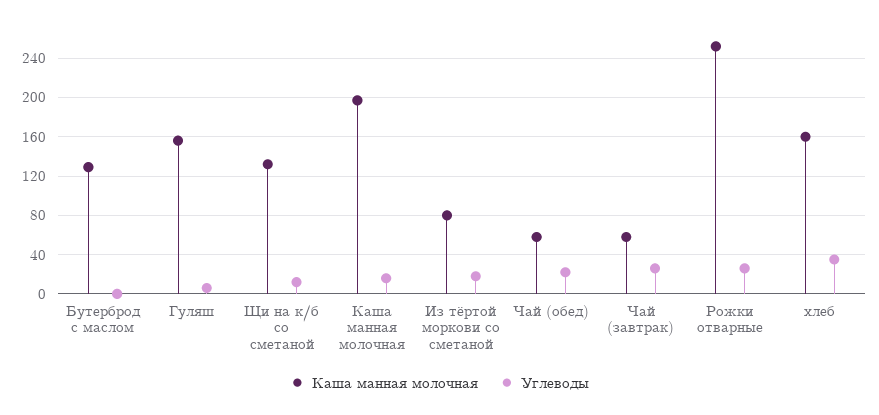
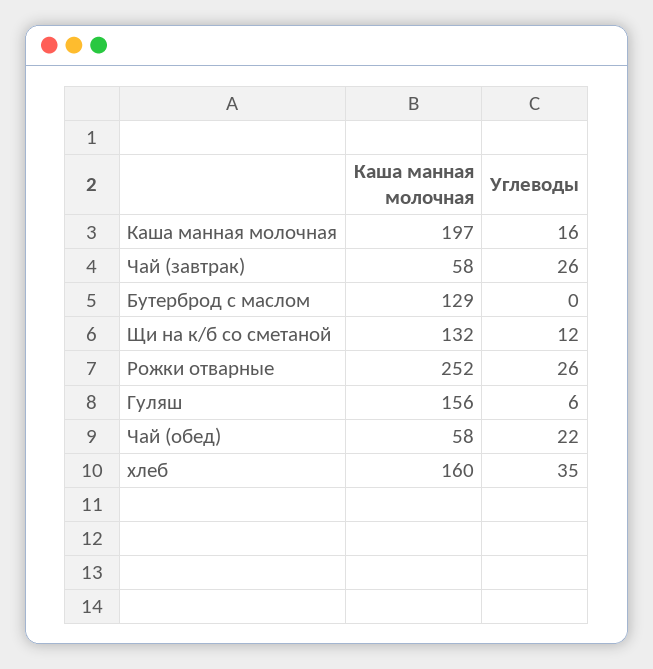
  {
    "Каша манная молочная": {
      "Бутерброд с маслом": 129,
      "Гуляш": 156,
      "Щи на к/б со сметаной": 132,
      "Каша манная молочная": 197,
-     "Из тёртой моркови со сметаной": 80,
      "Чай (обед)": 58,
      "Чай (завтрак)": 58,
      "Рожки отварные": 252,
      "хлеб": 160
    },
    "Углеводы": {
      "Бутерброд с маслом": 0,
      "Гуляш": 6,
      "Щи на к/б со сметаной": 12,
      "Каша манная молочная": 16,
-     "Из тёртой моркови со сметаной": 20,
      "Чай (обед)": 22,
      "Чай (завтрак)": 26,
      "Рожки отварные": 26,
      "хлеб": 35
    }
  }

